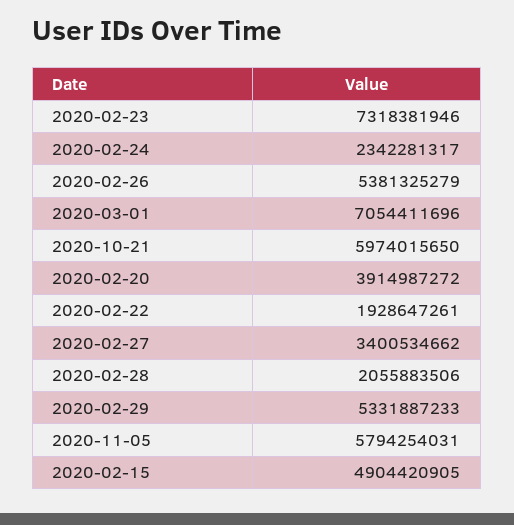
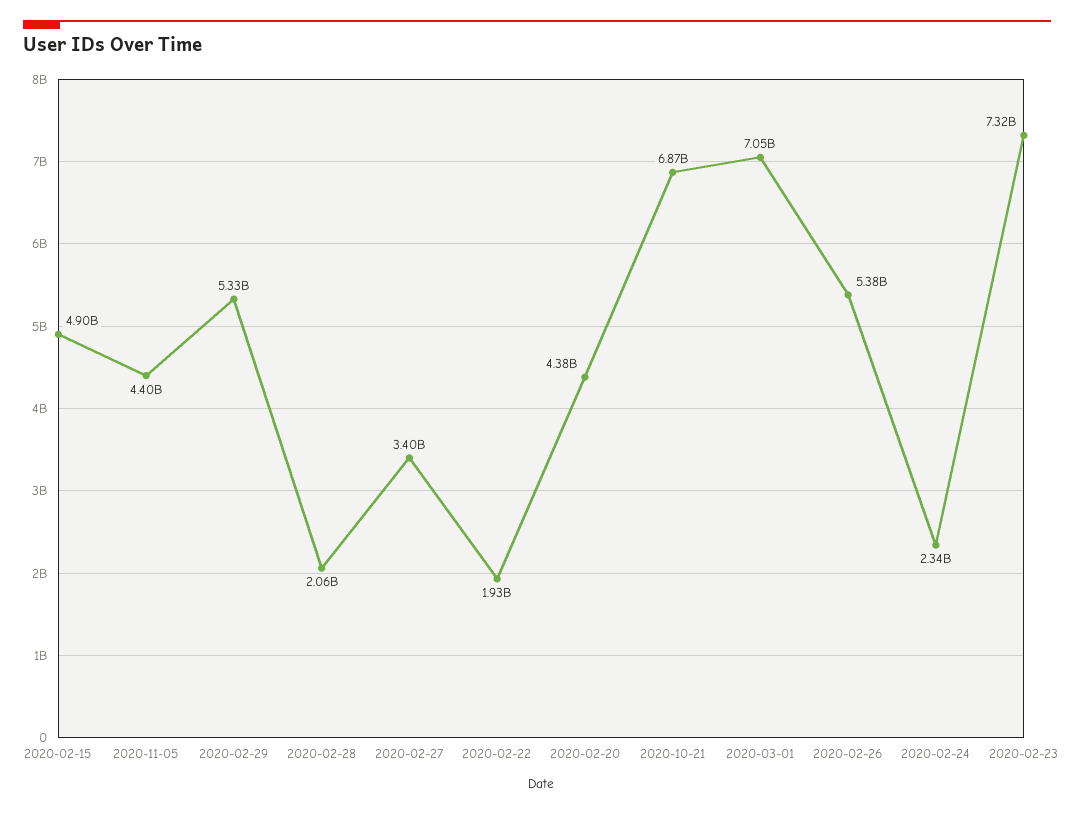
  {
    "2020-02-23": 7318381946,
    "2020-02-24": 2342281317,
    "2020-02-26": 5381325279,
    "2020-03-01": 7054411696,
-   "2020-10-21": 5974015650,
+   "2020-10-21": 6870000000,
-   "2020-02-20": 3914987272,
+   "2020-02-20": 4380000000,
    "2020-02-22": 1928647261,
    "2020-02-27": 3400534662,
    "2020-02-28": 2055883506,
    "2020-02-29": 5331887233,
-   "2020-11-05": 5794254031,
+   "2020-11-05": 4400000000,
    "2020-02-15": 4904420905
  }

